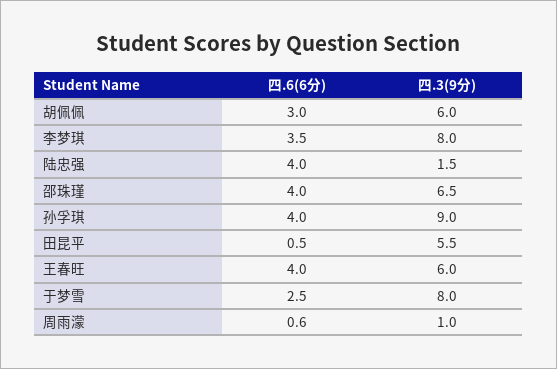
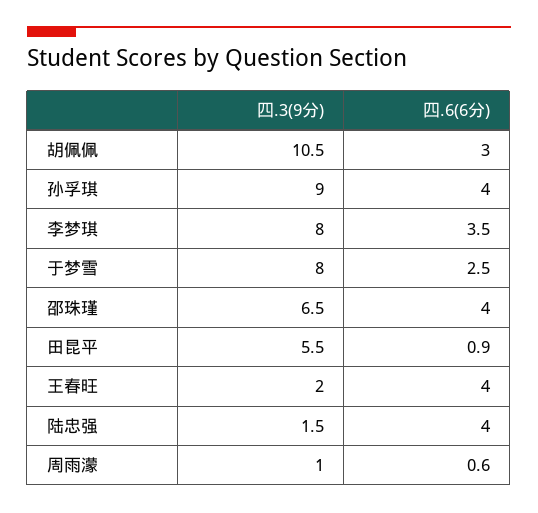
  {
    "四.6(6分)": {
      "胡佩佩": 3,
      "李梦琪": 3.5,
      "陆忠强": 4,
      "邵珠瑾": 4,
      "孙孚琪": 4,
-     "田昆平": 0.5,
+     "田昆平": 0.9,
      "王春旺": 4,
      "于梦雪": 2.5,
      "周雨濛": 0.6
    },
    "四.3(9分)": {
-     "胡佩佩": 6,
+     "胡佩佩": 10.5,
      "李梦琪": 8,
      "陆忠强": 1.5,
      "邵珠瑾": 6.5,
      "孙孚琪": 9,
      "田昆平": 5.5,
-     "王春旺": 6,
+     "王春旺": 2,
      "于梦雪": 8,
      "周雨濛": 1
    }
  }

